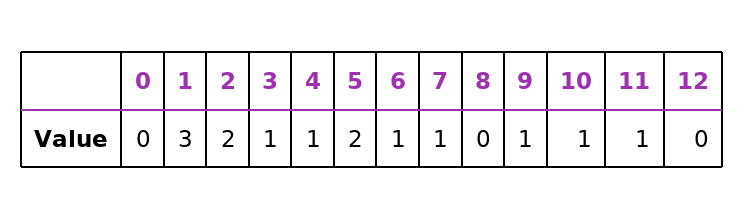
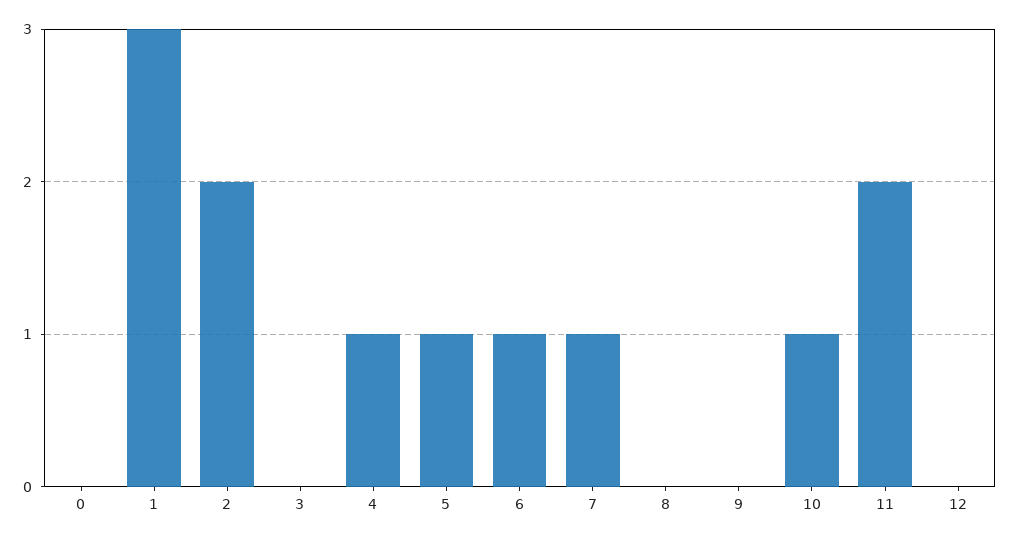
  {
    "0": 0,
    "1": 3,
    "2": 2,
-   "3": 1,
+   "3": 0,
    "4": 1,
-   "5": 2,
+   "5": 1,
    "6": 1,
    "7": 1,
    "8": 0,
-   "9": 1,
+   "9": 0,
    "10": 1,
-   "11": 1,
+   "11": 2,
    "12": 0
  }

